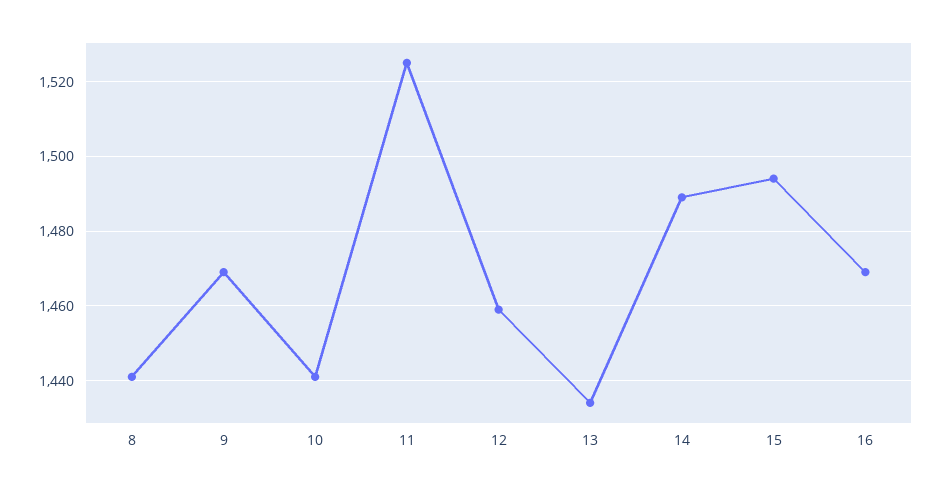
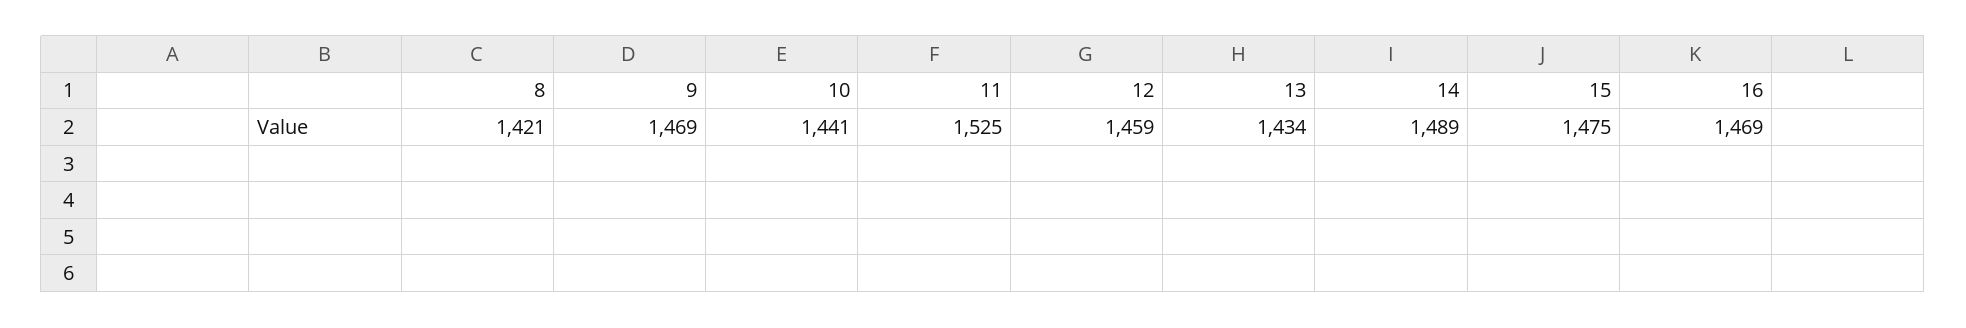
  {
-   "8": 1440,
+   "8": 1421,
    "9": 1469,
    "10": 1441,
    "11": 1525,
    "12": 1459,
    "13": 1434,
    "14": 1489,
-   "15": 1495,
+   "15": 1475,
    "16": 1469
  }

